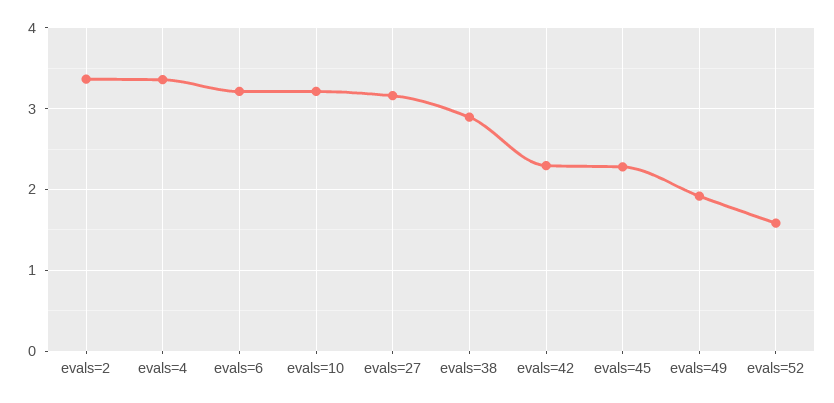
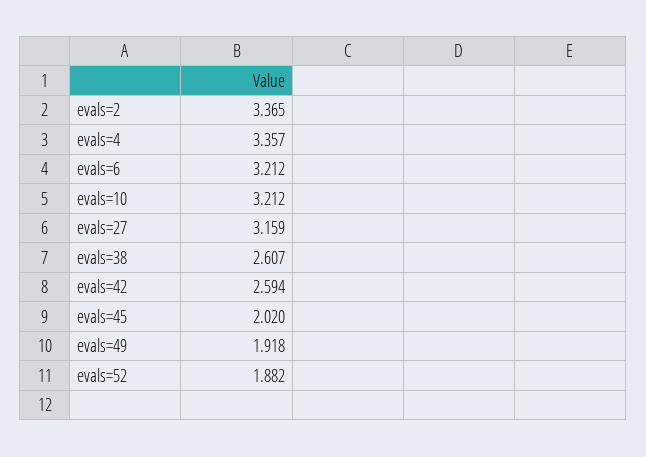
  {
    "evals=2": 3.365,
    "evals=4": 3.357,
    "evals=6": 3.212,
    "evals=10": 3.212,
    "evals=27": 3.159,
-   "evals=38": 2.9,
+   "evals=38": 2.607,
-   "evals=42": 2.3,
+   "evals=42": 2.594,
-   "evals=45": 2.3,
+   "evals=45": 2.02,
    "evals=49": 1.918,
-   "evals=52": 1.6
+   "evals=52": 1.882
  }

